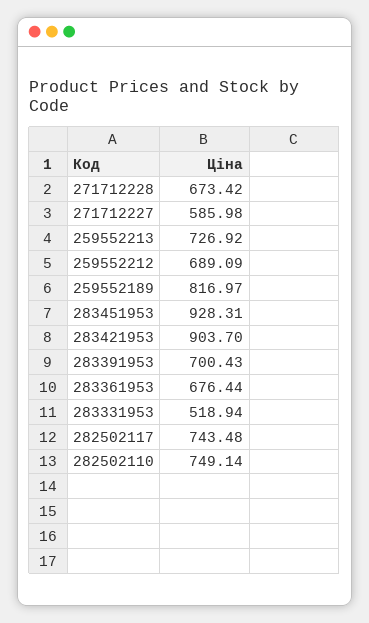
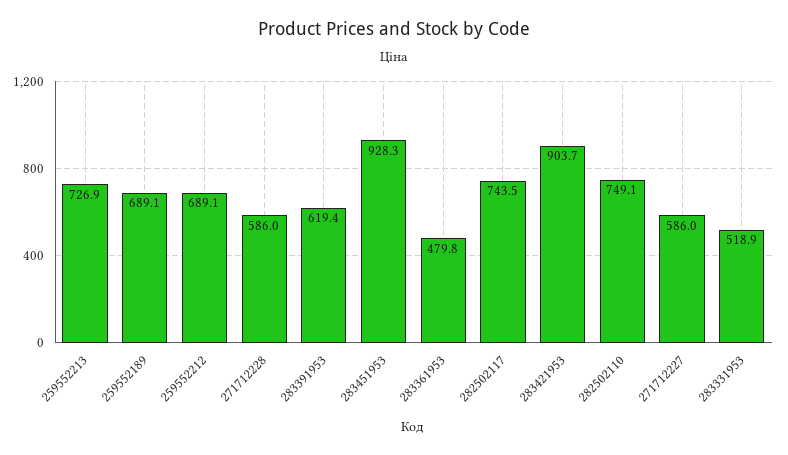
  {
-   "271712228": 673.42,
+   "271712228": 586,
    "271712227": 585.98,
    "259552213": 726.92,
    "259552212": 689.09,
-   "259552189": 816.97,
+   "259552189": 689.1,
    "283451953": 928.31,
    "283421953": 903.7,
-   "283391953": 700.43,
+   "283391953": 619.4,
-   "283361953": 676.44,
+   "283361953": 479.8,
    "283331953": 518.94,
    "282502117": 743.48,
    "282502110": 749.14
  }

